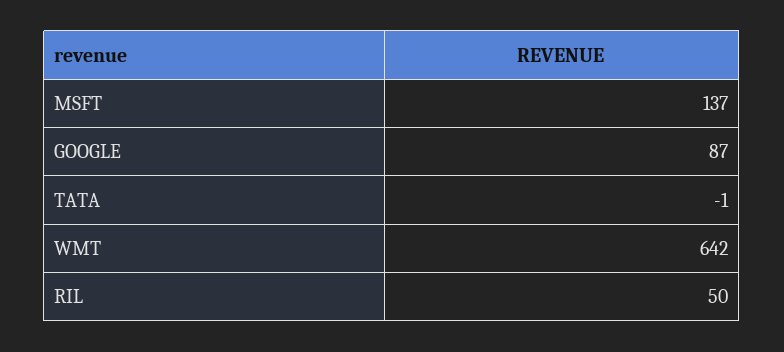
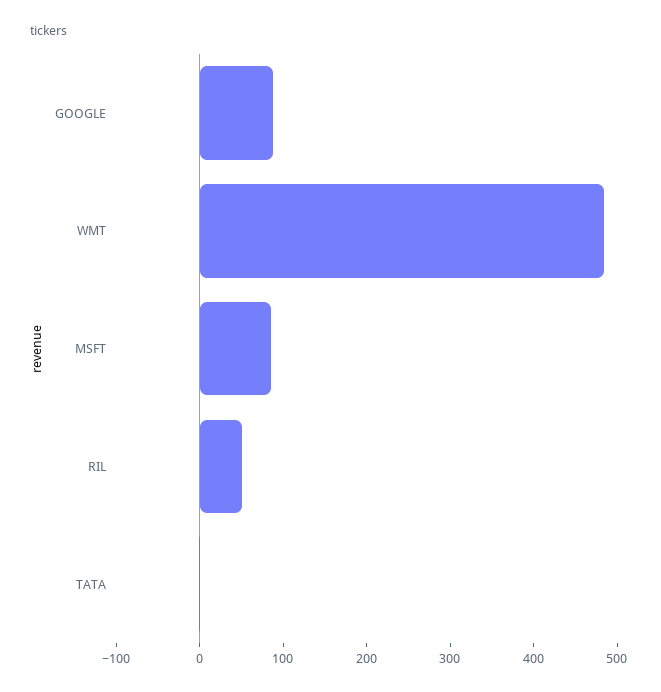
  {
-   "MSFT": 137,
+   "MSFT": 80,
    "GOOGLE": 87,
    "TATA": -1,
-   "WMT": 642,
+   "WMT": 480,
    "RIL": 50
  }

